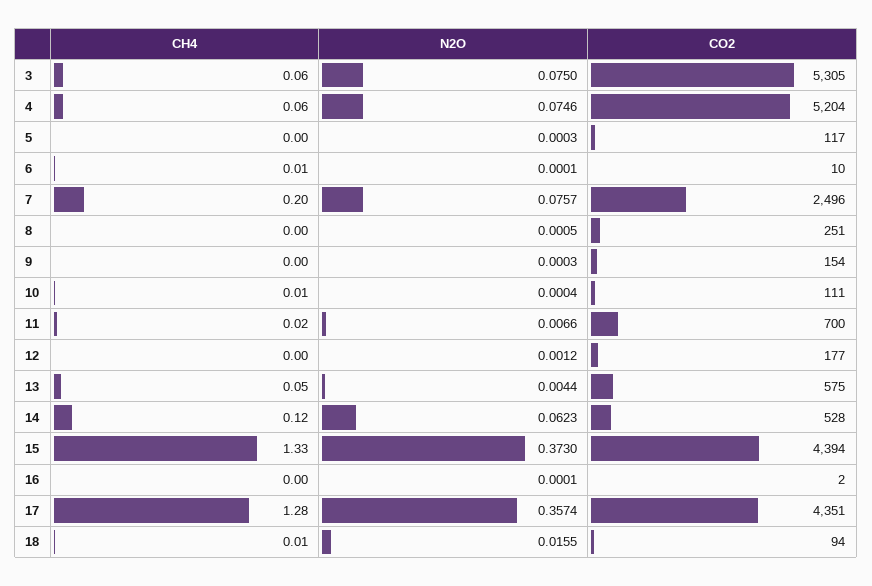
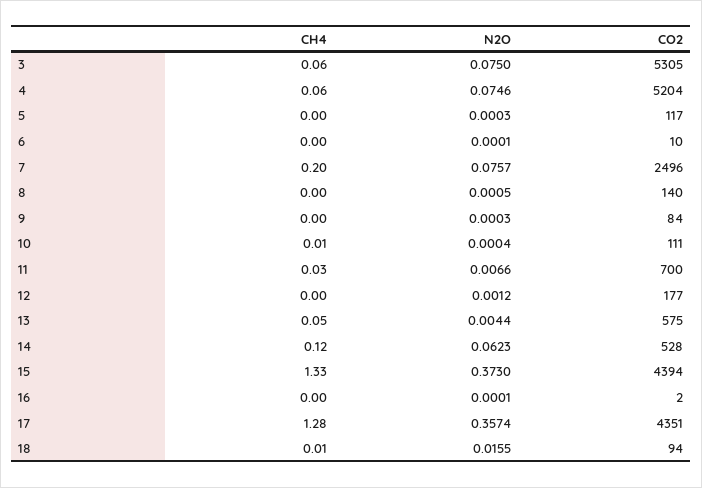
  {
    "CH4": {
      "3": 0.06,
      "4": 0.06,
      "5": 0,
-     "6": 0.01,
+     "6": 0,
      "7": 0.2,
      "8": 0,
      "9": 0,
      "10": 0.01,
-     "11": 0.02,
+     "11": 0.03,
      "12": 0,
      "13": 0.05,
      "14": 0.12,
      "15": 1.33,
      "16": 0,
      "17": 1.28,
      "18": 0.01
    },
    "N2O": {
      "3": 0.075,
      "4": 0.0746,
      "5": 0.0003,
      "6": 0.0001,
      "7": 0.0757,
      "8": 0.0005,
      "9": 0.0003,
      "10": 0.0004,
      "11": 0.0066,
      "12": 0.0012,
      "13": 0.0044,
      "14": 0.0623,
      "15": 0.373,
      "16": 0.0001,
      "17": 0.3574,
      "18": 0.0155
    },
    "CO2": {
      "3": 5305,
      "4": 5204,
      "5": 117,
      "6": 10,
      "7": 2496,
-     "8": 251,
+     "8": 140,
-     "9": 154,
+     "9": 84,
      "10": 111,
      "11": 700,
      "12": 177,
      "13": 575,
      "14": 528,
      "15": 4394,
      "16": 2,
      "17": 4351,
      "18": 94
    }
  }

